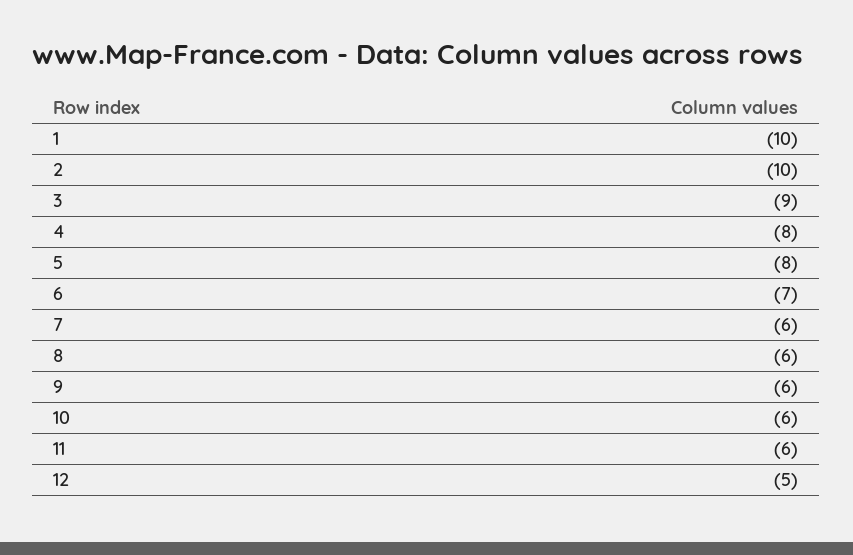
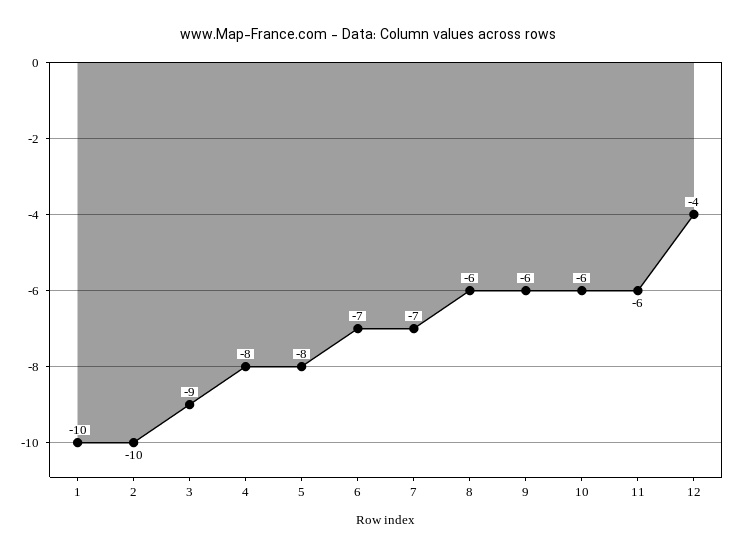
  {
    "1": -10,
    "2": -10,
    "3": -9,
    "4": -8,
    "5": -8,
    "6": -7,
-   "7": -6,
+   "7": -7,
    "8": -6,
    "9": -6,
    "10": -6,
    "11": -6,
-   "12": -5
+   "12": -4
  }

